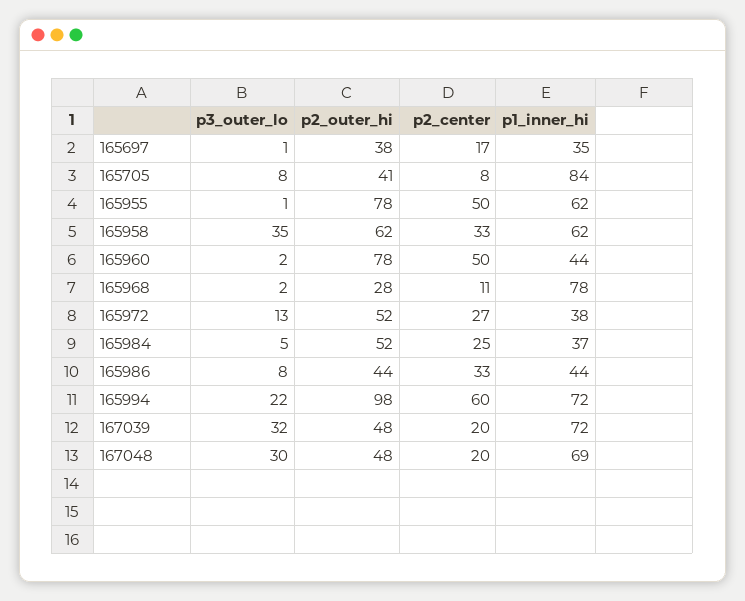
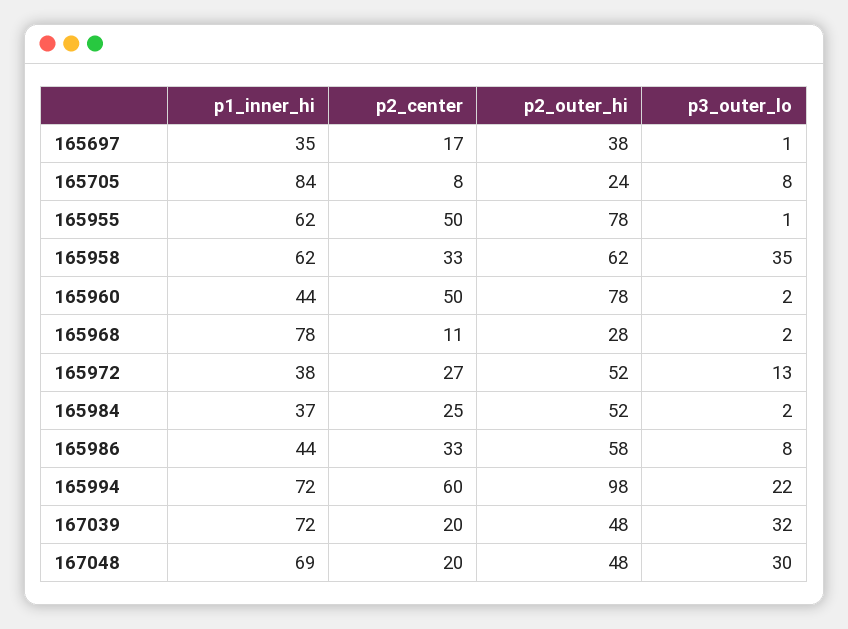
  {
    "p3_outer_lo": {
      "165697": 1,
      "165705": 8,
      "165955": 1,
      "165958": 35,
      "165960": 2,
      "165968": 2,
      "165972": 13,
-     "165984": 5,
+     "165984": 2,
      "165986": 8,
      "165994": 22,
      "167039": 32,
      "167048": 30
    },
    "p2_outer_hi": {
      "165697": 38,
-     "165705": 41,
+     "165705": 24,
      "165955": 78,
      "165958": 62,
      "165960": 78,
      "165968": 28,
      "165972": 52,
      "165984": 52,
-     "165986": 44,
+     "165986": 58,
      "165994": 98,
      "167039": 48,
      "167048": 48
    },
    "p2_center": {
      "165697": 17,
      "165705": 8,
      "165955": 50,
      "165958": 33,
      "165960": 50,
      "165968": 11,
      "165972": 27,
      "165984": 25,
      "165986": 33,
      "165994": 60,
      "167039": 20,
      "167048": 20
    },
    "p1_inner_hi": {
      "165697": 35,
      "165705": 84,
      "165955": 62,
      "165958": 62,
      "165960": 44,
      "165968": 78,
      "165972": 38,
      "165984": 37,
      "165986": 44,
      "165994": 72,
      "167039": 72,
      "167048": 69
    }
  }

